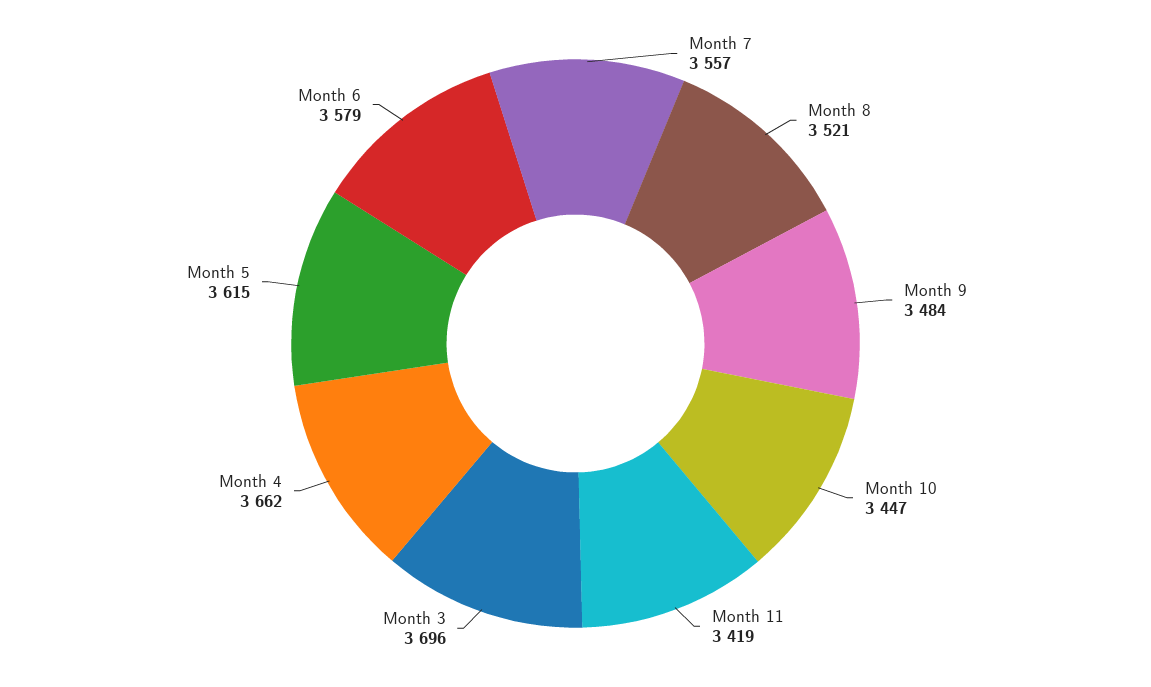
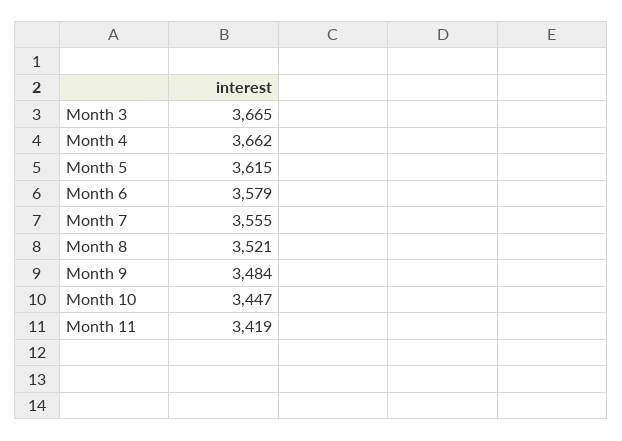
  {
-   "Month 7": 3557,
+   "Month 7": 3555,
    "Month 8": 3521,
    "Month 9": 3484,
    "Month 10": 3447,
    "Month 11": 3419,
-   "Month 3": 3696,
+   "Month 3": 3665,
    "Month 4": 3662,
    "Month 5": 3615,
    "Month 6": 3579
  }

